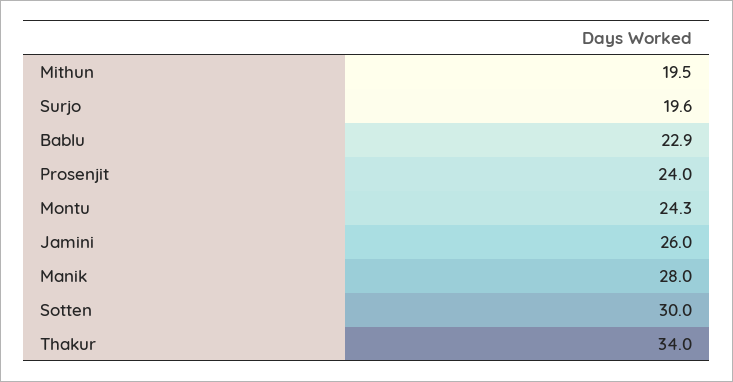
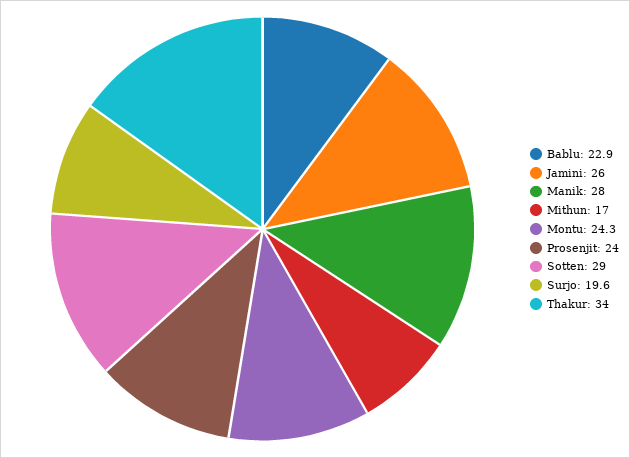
  {
-   "Mithun": 19.5,
+   "Mithun": 17,
    "Surjo": 19.6,
    "Bablu": 22.9,
    "Prosenjit": 24,
    "Montu": 24.3,
    "Jamini": 26,
    "Manik": 28,
-   "Sotten": 30,
+   "Sotten": 29,
    "Thakur": 34
  }

